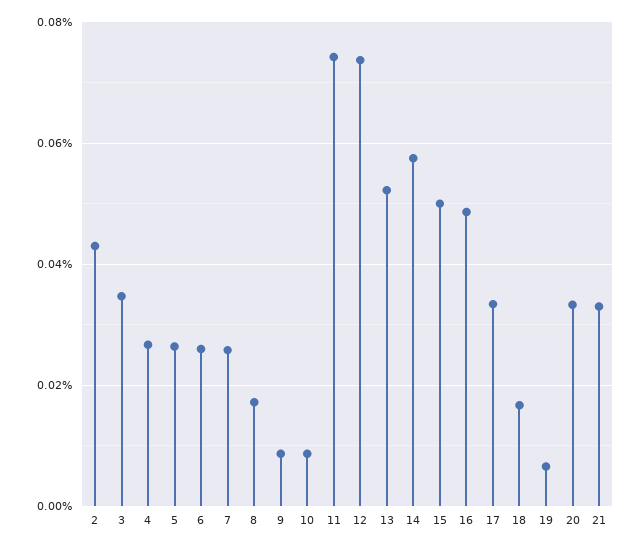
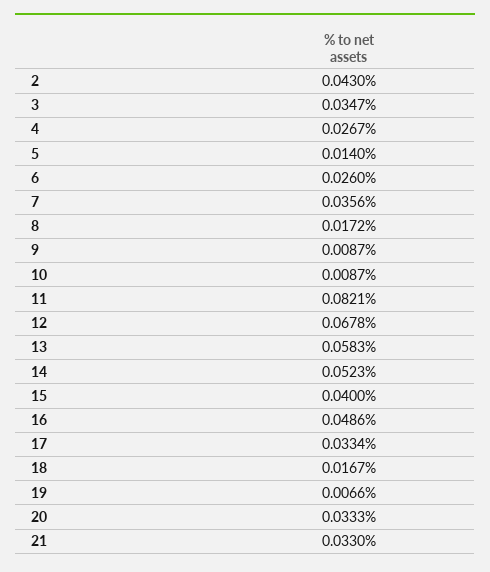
  {
    "2": 0.043,
    "3": 0.0347,
    "4": 0.0267,
-   "5": 0.026,
+   "5": 0.014,
    "6": 0.026,
-   "7": 0.026,
+   "7": 0.0356,
    "8": 0.0172,
    "9": 0.0087,
    "10": 0.0087,
-   "11": 0.074,
+   "11": 0.0821,
-   "12": 0.074,
+   "12": 0.0678,
-   "13": 0.052,
+   "13": 0.0583,
-   "14": 0.058,
+   "14": 0.0523,
-   "15": 0.05,
+   "15": 0.04,
    "16": 0.0486,
    "17": 0.0334,
    "18": 0.0167,
    "19": 0.0066,
    "20": 0.0333,
    "21": 0.033
  }

